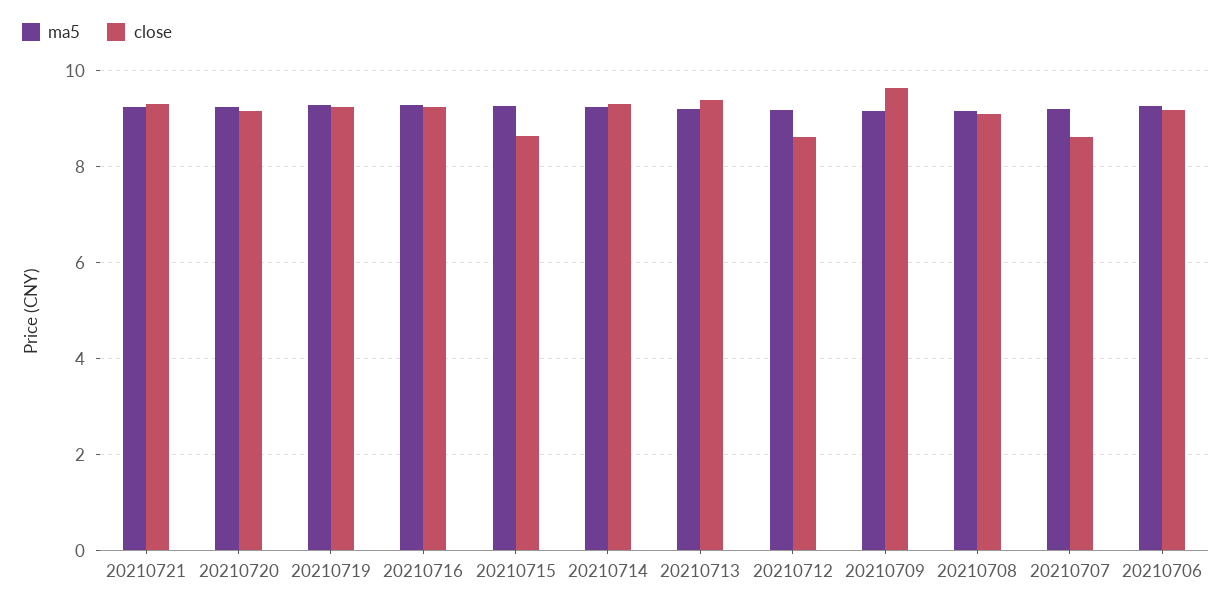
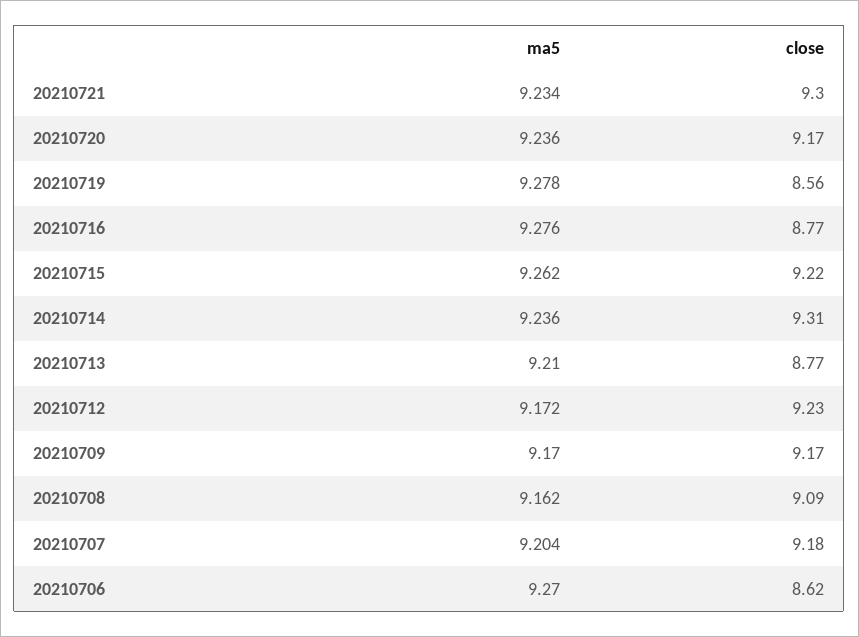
  {
    "ma5": {
      "20210721": 9.234,
      "20210720": 9.236,
      "20210719": 9.278,
      "20210716": 9.276,
      "20210715": 9.262,
      "20210714": 9.236,
      "20210713": 9.21,
      "20210712": 9.172,
      "20210709": 9.17,
      "20210708": 9.162,
      "20210707": 9.204,
      "20210706": 9.27
    },
    "close": {
      "20210721": 9.3,
      "20210720": 9.17,
-     "20210719": 9.2,
+     "20210719": 8.56,
-     "20210716": 9.2,
+     "20210716": 8.77,
-     "20210715": 8.6,
+     "20210715": 9.22,
      "20210714": 9.31,
-     "20210713": 9.4,
+     "20210713": 8.77,
-     "20210712": 8.6,
+     "20210712": 9.23,
-     "20210709": 9.6,
+     "20210709": 9.17,
      "20210708": 9.09,
-     "20210707": 8.6,
+     "20210707": 9.18,
-     "20210706": 9.2
+     "20210706": 8.62
    }
  }

